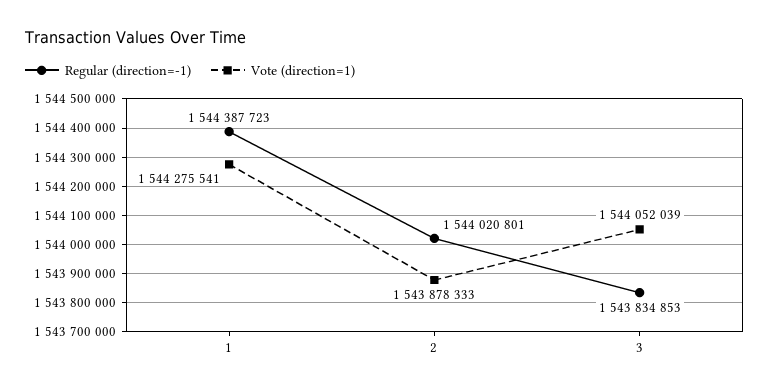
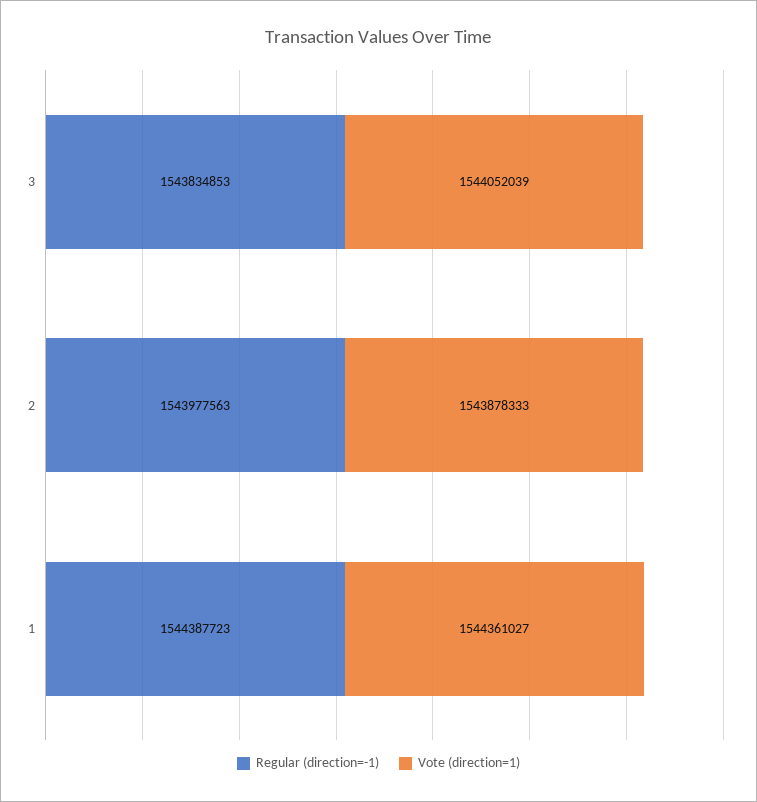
  {
    "Regular (direction=-1)": {
      "1": 1544387723,
-     "2": 1544020801,
+     "2": 1543977563,
      "3": 1543834853
    },
    "Vote (direction=1)": {
-     "1": 1544275541,
+     "1": 1544361027,
      "2": 1543878333,
      "3": 1544052039
    }
  }

